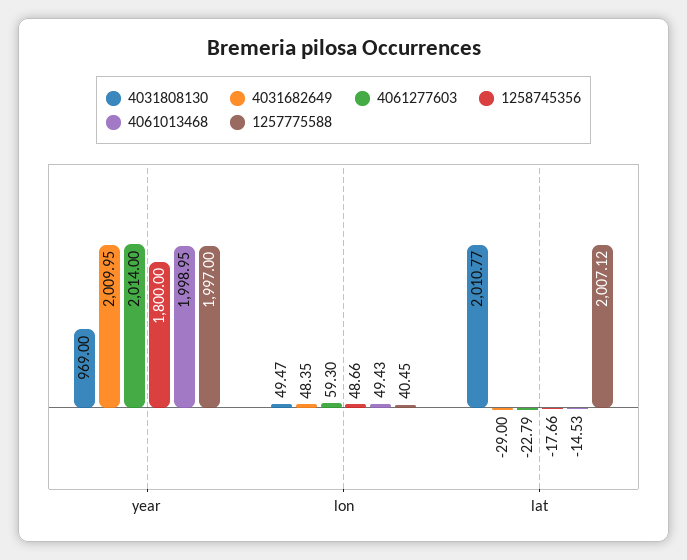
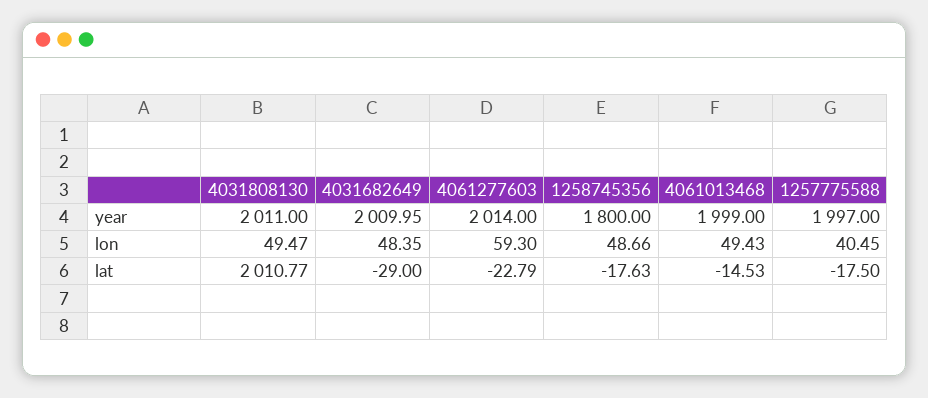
  {
    "4031808130": {
-     "year": 969,
+     "year": 2011,
      "lon": 49.47,
      "lat": 2010.77
    },
    "4031682649": {
      "year": 2009.95,
      "lon": 48.35,
      "lat": -29
    },
    "4061277603": {
      "year": 2014,
      "lon": 59.3,
      "lat": -22.79
    },
    "1258745356": {
      "year": 1800,
      "lon": 48.66,
-     "lat": -17.66
+     "lat": -17.63
    },
    "4061013468": {
-     "year": 1998.95,
+     "year": 1999,
      "lon": 49.43,
      "lat": -14.53
    },
    "1257775588": {
      "year": 1997,
      "lon": 40.45,
-     "lat": 2007.12
+     "lat": -17.5
    }
  }

